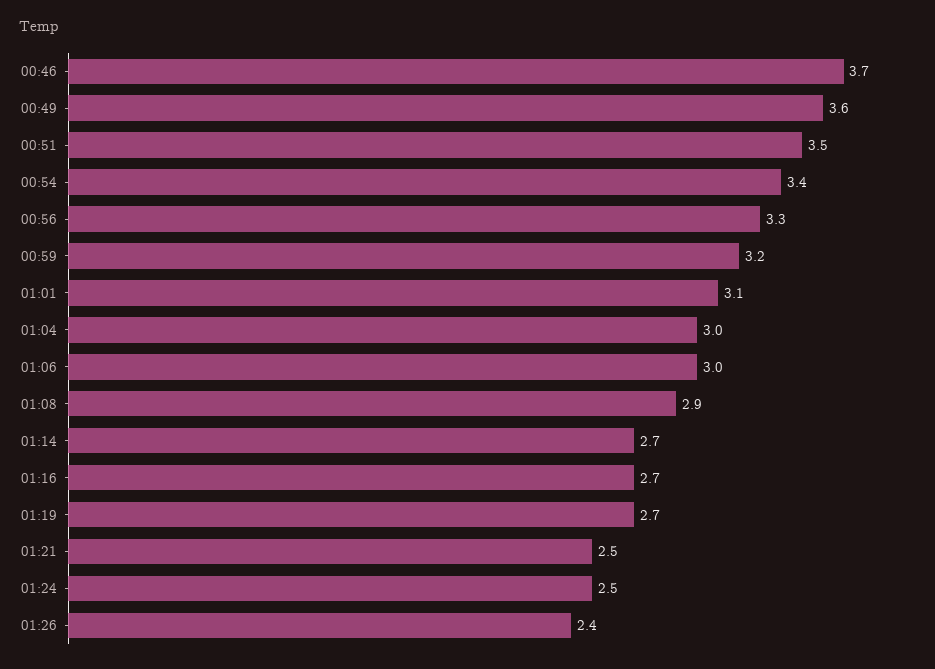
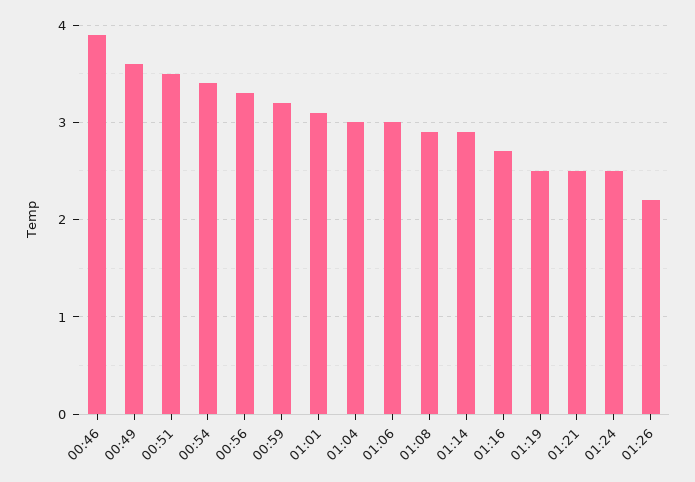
  {
-   "00:46": 3.7,
+   "00:46": 3.9,
    "00:49": 3.6,
    "00:51": 3.5,
    "00:54": 3.4,
    "00:56": 3.3,
    "00:59": 3.2,
    "01:01": 3.1,
    "01:04": 3,
    "01:06": 3,
    "01:08": 2.9,
-   "01:14": 2.7,
+   "01:14": 2.9,
    "01:16": 2.7,
-   "01:19": 2.7,
+   "01:19": 2.5,
    "01:21": 2.5,
    "01:24": 2.5,
-   "01:26": 2.4
+   "01:26": 2.2
  }

